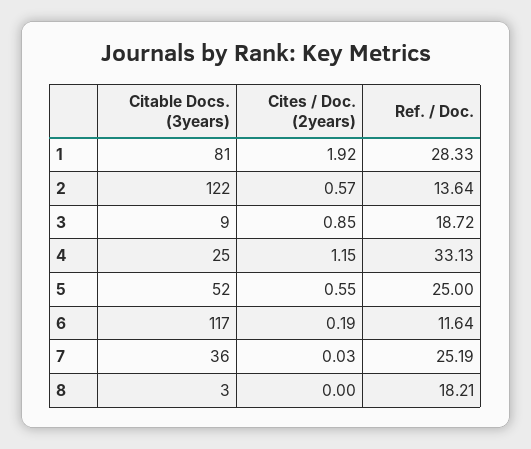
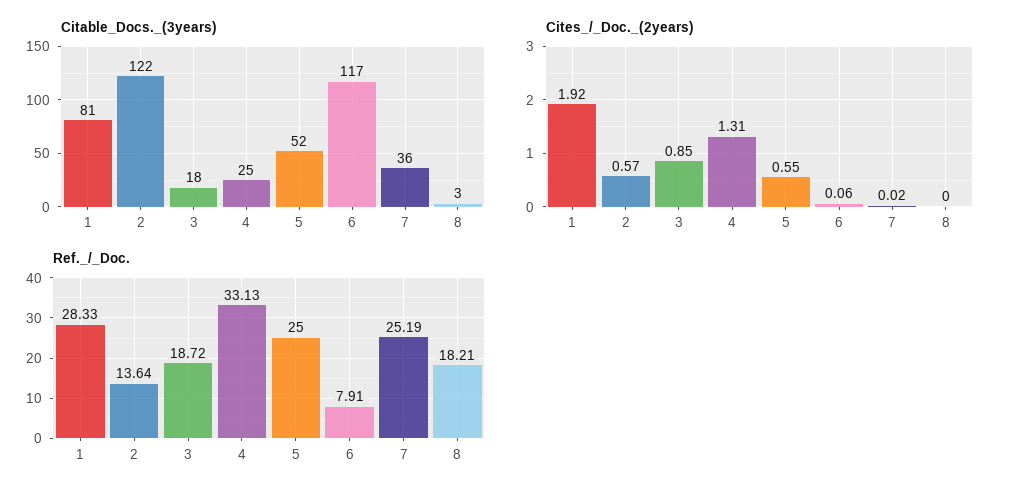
  {
    "Citable Docs. (3years)": {
      "1": 81,
      "2": 122,
-     "3": 9,
+     "3": 18,
      "4": 25,
      "5": 52,
      "6": 117,
      "7": 36,
      "8": 3
    },
    "Cites / Doc. (2years)": {
      "1": 1.92,
      "2": 0.57,
      "3": 0.85,
-     "4": 1.15,
+     "4": 1.31,
      "5": 0.55,
-     "6": 0.19,
+     "6": 0.06,
-     "7": 0.03,
+     "7": 0.02,
      "8": 0
    },
    "Ref. / Doc.": {
      "1": 28.33,
      "2": 13.64,
      "3": 18.72,
      "4": 33.13,
      "5": 25,
-     "6": 11.64,
+     "6": 7.91,
      "7": 25.19,
      "8": 18.21
    }
  }

